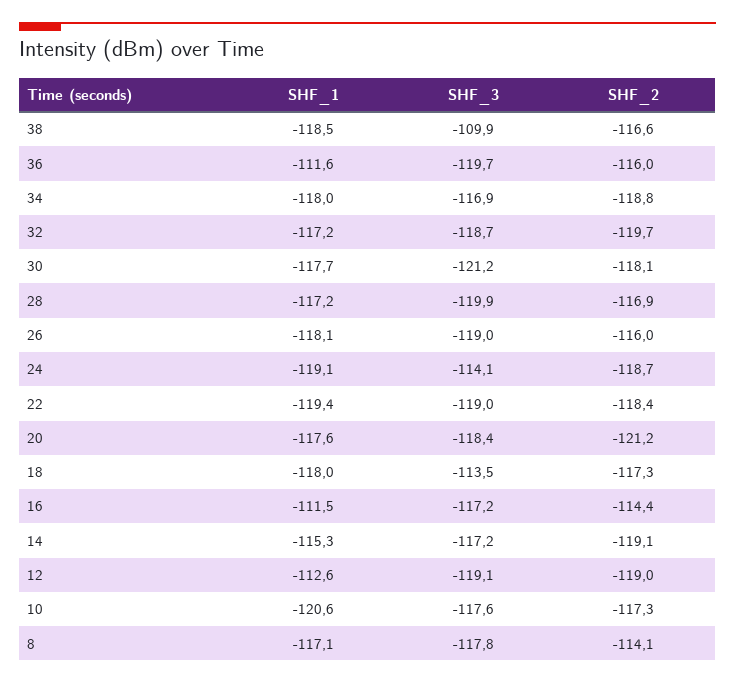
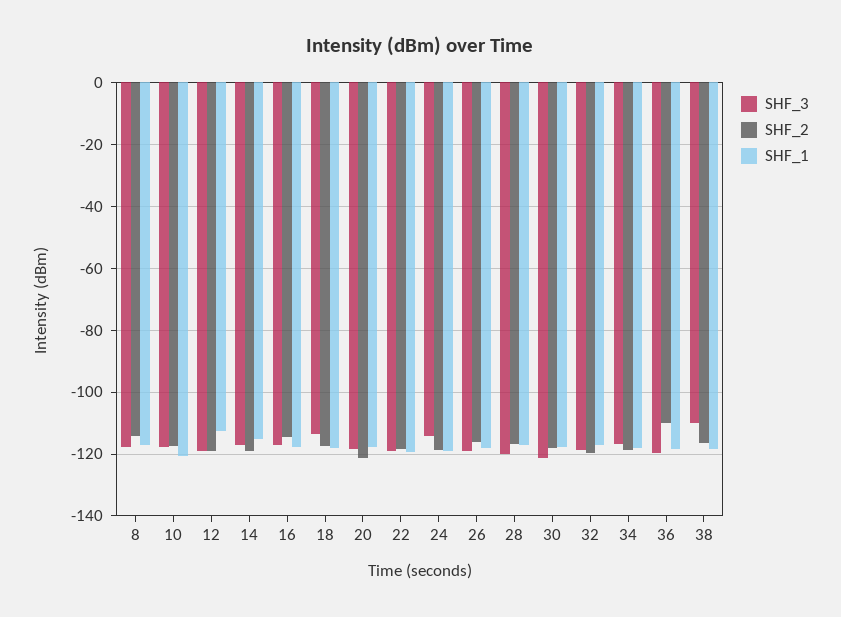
  {
    "SHF_1": {
      "38": -118.5,
-     "36": -111.6,
+     "36": -118,
      "34": -118,
      "32": -117.2,
      "30": -117.7,
      "28": -117.2,
      "26": -118.1,
      "24": -119.1,
      "22": -119.4,
      "20": -117.6,
      "18": -118,
-     "16": -111.5,
+     "16": -118,
      "14": -115.3,
      "12": -112.6,
      "10": -120.6,
      "8": -117.1
    },
    "SHF_3": {
      "38": -109.9,
      "36": -119.7,
      "34": -116.9,
      "32": -118.7,
      "30": -121.2,
      "28": -119.9,
      "26": -119,
      "24": -114.1,
      "22": -119,
      "20": -118.4,
      "18": -113.5,
      "16": -117.2,
      "14": -117.2,
      "12": -119.1,
      "10": -117.6,
      "8": -117.8
    },
    "SHF_2": {
      "38": -116.6,
-     "36": -116,
+     "36": -110,
      "34": -118.8,
      "32": -119.7,
      "30": -118.1,
      "28": -116.9,
      "26": -116,
      "24": -118.7,
      "22": -118.4,
      "20": -121.2,
      "18": -117.3,
      "16": -114.4,
      "14": -119.1,
      "12": -119,
      "10": -117.3,
      "8": -114.1
    }
  }

